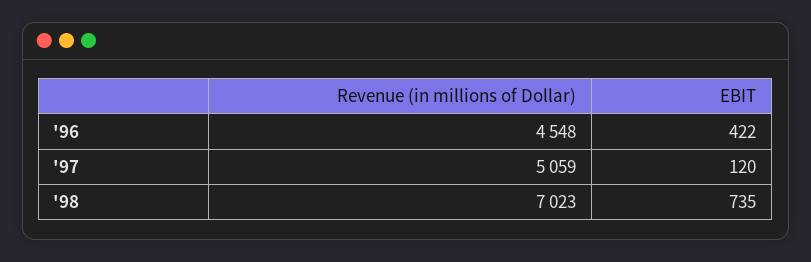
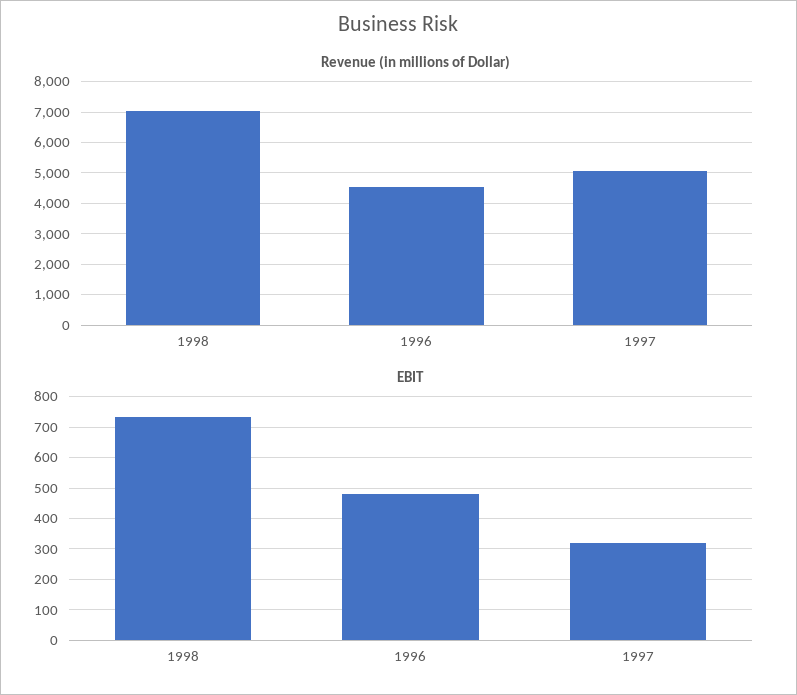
  {
    "Revenue (in millions of Dollar)": {
      "'96": 4548,
      "'97": 5059,
      "'98": 7023
    },
    "EBIT": {
-     "'96": 422,
+     "'96": 480,
-     "'97": 120,
+     "'97": 320,
      "'98": 735
    }
  }

